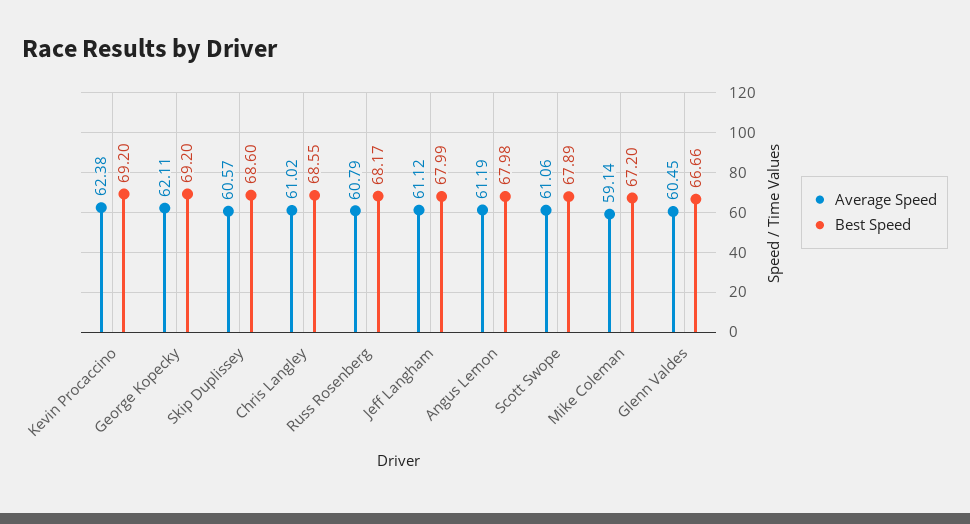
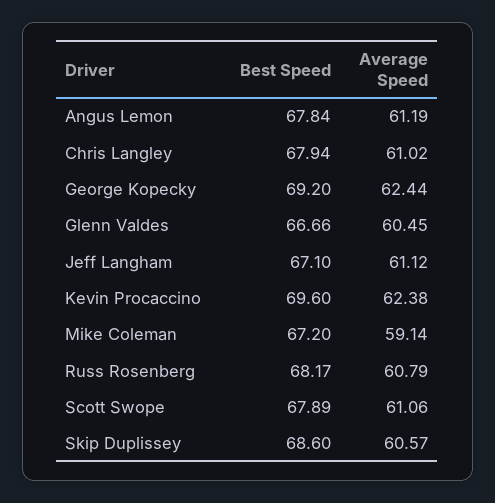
  {
    "Average Speed": {
      "Kevin Procaccino": 62.38,
-     "George Kopecky": 62.11,
+     "George Kopecky": 62.44,
      "Skip Duplissey": 60.57,
      "Chris Langley": 61.02,
      "Russ Rosenberg": 60.79,
      "Jeff Langham": 61.12,
      "Angus Lemon": 61.19,
      "Scott Swope": 61.06,
      "Mike Coleman": 59.14,
      "Glenn Valdes": 60.45
    },
    "Best Speed": {
-     "Kevin Procaccino": 69.2,
+     "Kevin Procaccino": 69.6,
      "George Kopecky": 69.2,
      "Skip Duplissey": 68.6,
-     "Chris Langley": 68.55,
+     "Chris Langley": 67.94,
      "Russ Rosenberg": 68.17,
-     "Jeff Langham": 67.99,
+     "Jeff Langham": 67.1,
-     "Angus Lemon": 67.98,
+     "Angus Lemon": 67.84,
      "Scott Swope": 67.89,
      "Mike Coleman": 67.2,
      "Glenn Valdes": 66.66
    }
  }

